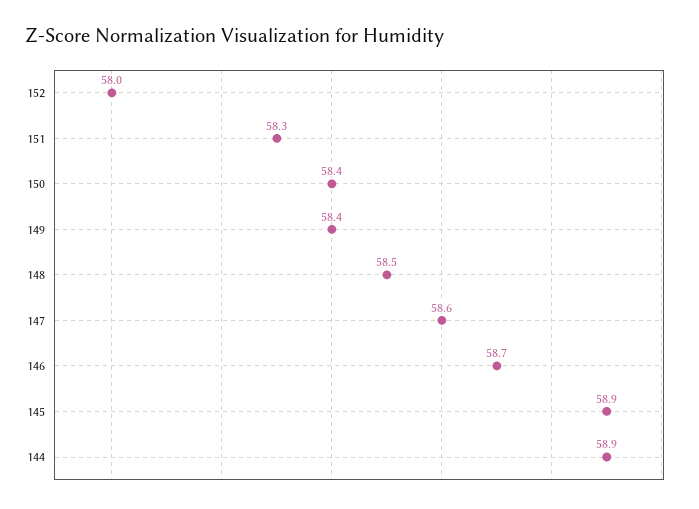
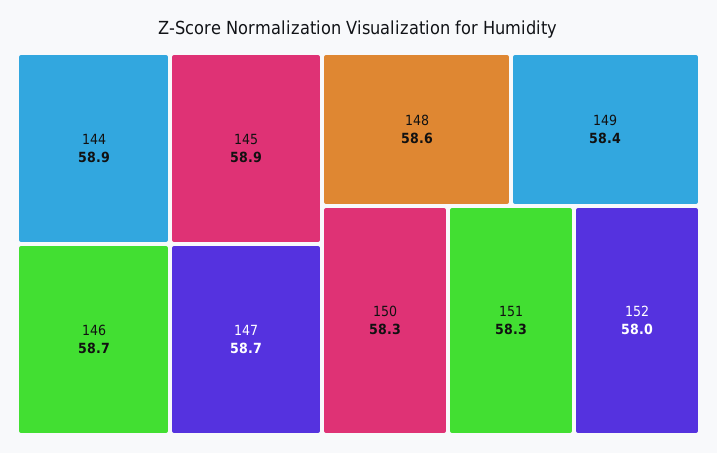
  {
    "152": 58,
    "151": 58.3,
-   "150": 58.4,
+   "150": 58.3,
    "149": 58.4,
-   "148": 58.5,
+   "148": 58.6,
-   "147": 58.6,
+   "147": 58.7,
    "146": 58.7,
    "145": 58.9,
    "144": 58.9
  }

